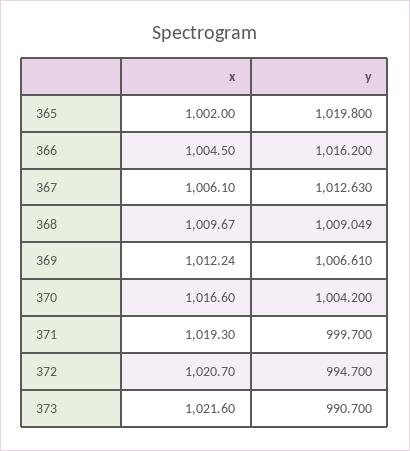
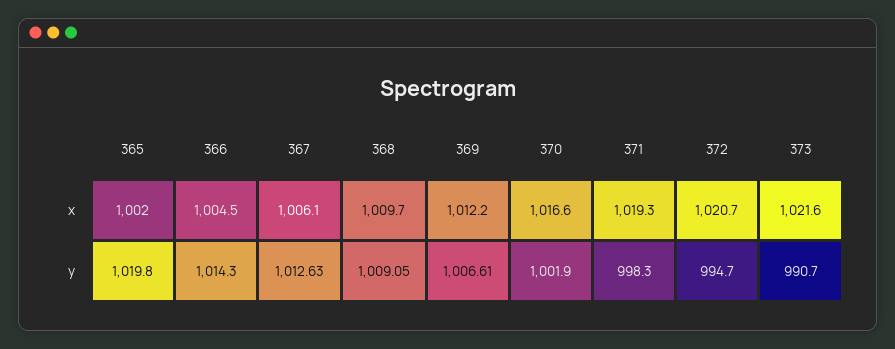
  {
    "x": {
      "365": 1002,
      "366": 1004.5,
      "367": 1006.1,
      "368": 1009.67,
      "369": 1012.24,
      "370": 1016.6,
      "371": 1019.3,
      "372": 1020.7,
      "373": 1021.6
    },
    "y": {
      "365": 1019.8,
-     "366": 1016.2,
+     "366": 1014.3,
      "367": 1012.63,
      "368": 1009.049,
      "369": 1006.61,
-     "370": 1004.2,
+     "370": 1001.9,
-     "371": 999.7,
+     "371": 998.3,
      "372": 994.7,
      "373": 990.7
    }
  }

